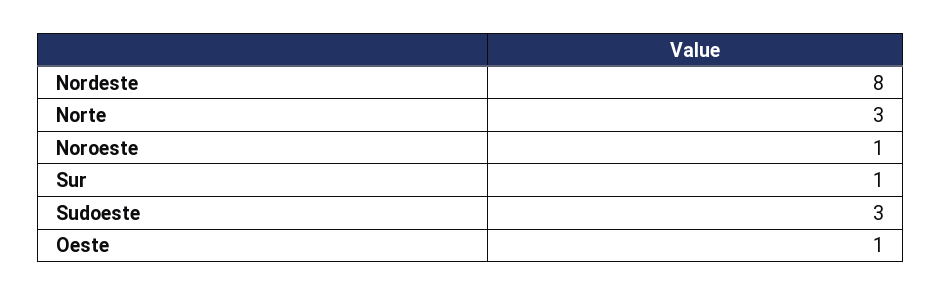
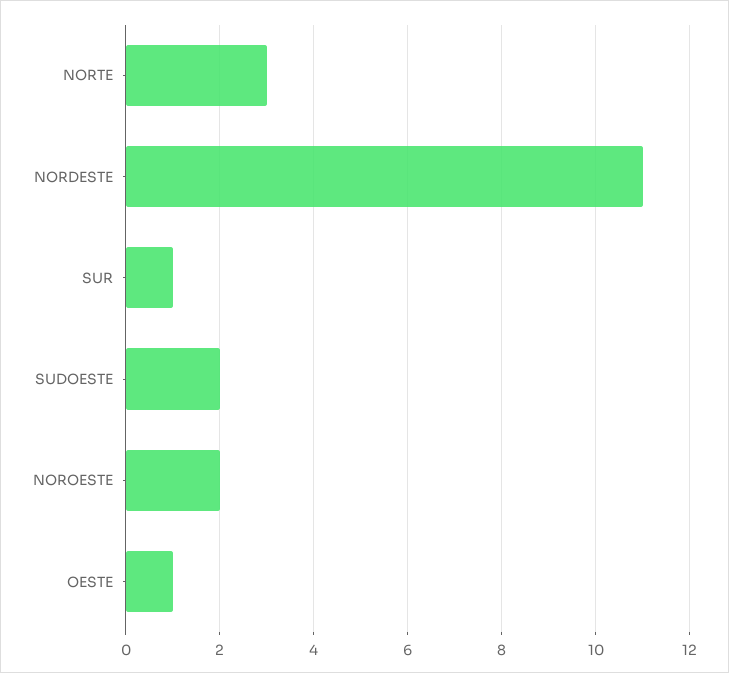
  {
-   "Nordeste": 8,
+   "Nordeste": 11,
    "Norte": 3,
-   "Noroeste": 1,
+   "Noroeste": 2,
    "Sur": 1,
-   "Sudoeste": 3,
+   "Sudoeste": 2,
    "Oeste": 1
  }

